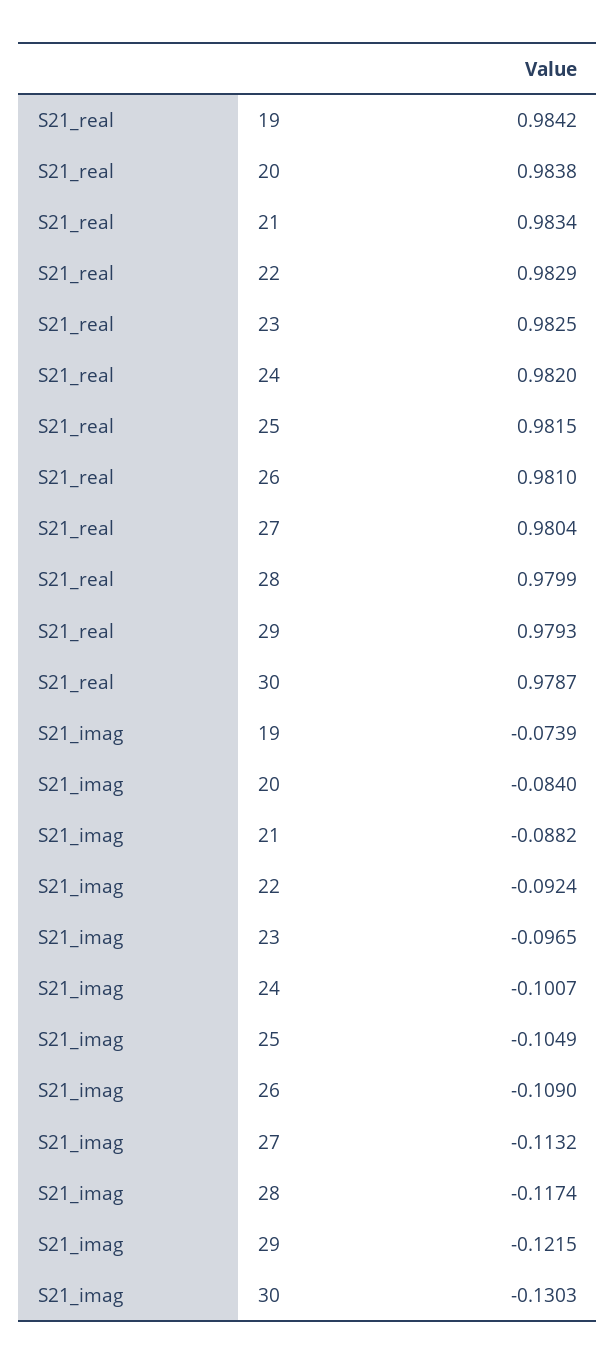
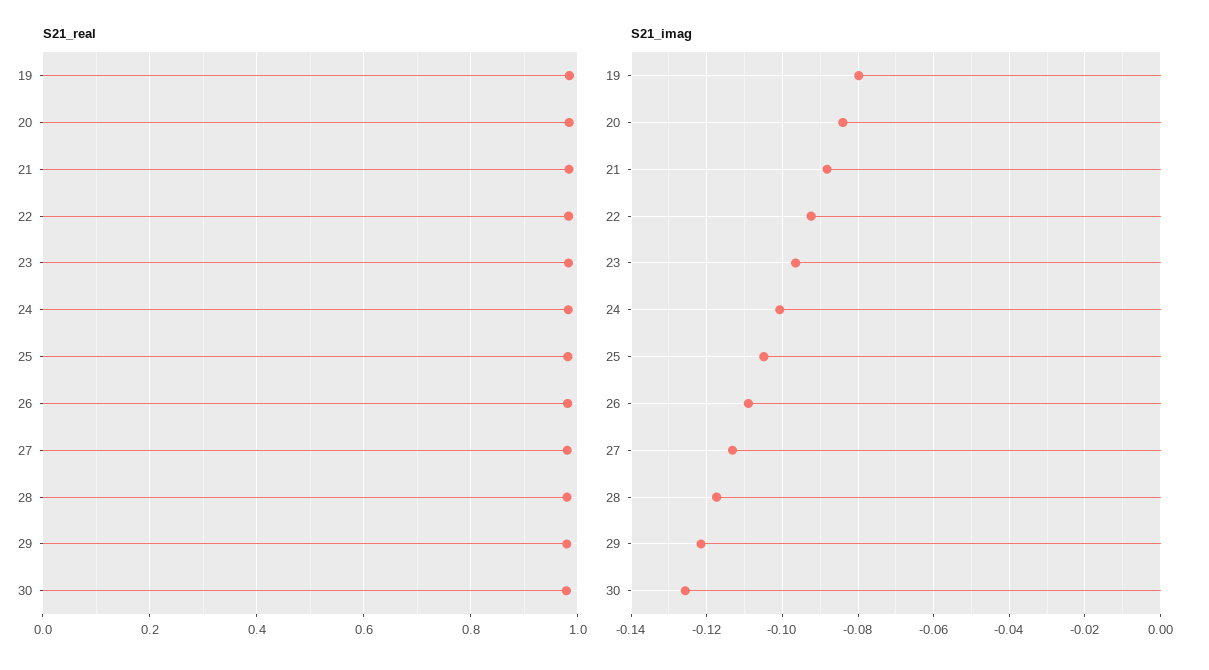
  {
    "S21_real": {
      "19": 0.9842,
      "20": 0.9838,
      "21": 0.9834,
      "22": 0.9829,
      "23": 0.9825,
      "24": 0.982,
      "25": 0.9815,
      "26": 0.981,
      "27": 0.9804,
      "28": 0.9799,
      "29": 0.9793,
      "30": 0.9787
    },
    "S21_imag": {
-     "19": -0.0739,
+     "19": -0.08,
      "20": -0.084,
      "21": -0.0882,
      "22": -0.0924,
      "23": -0.0965,
      "24": -0.1007,
      "25": -0.1049,
      "26": -0.109,
      "27": -0.1132,
      "28": -0.1174,
      "29": -0.1215,
-     "30": -0.1303
+     "30": -0.126
    }
  }

